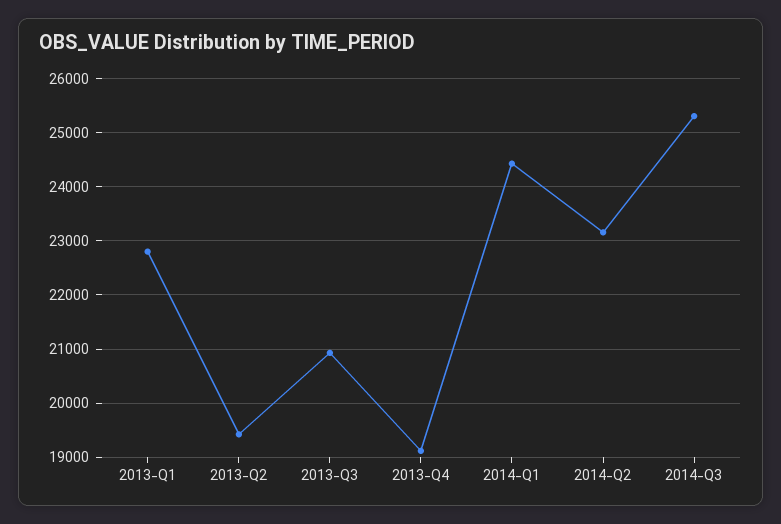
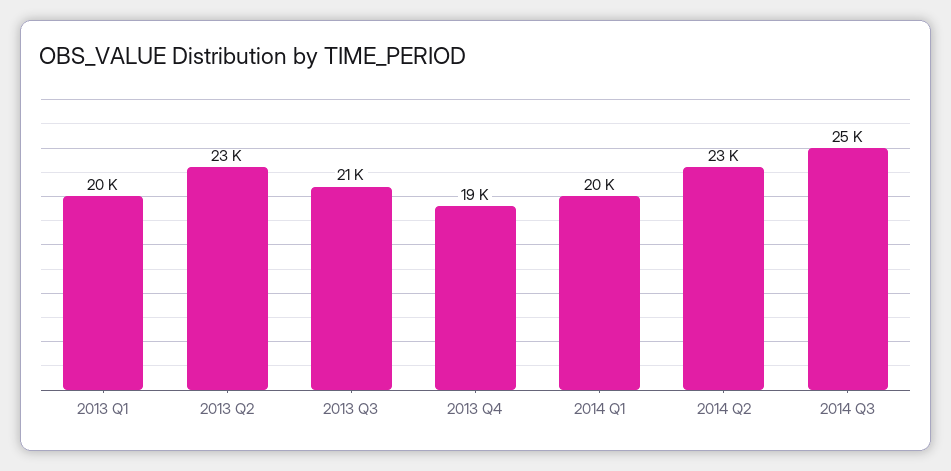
  {
-   "2013-Q1": 22800,
+   "2013-Q1": 20000,
-   "2013-Q2": 19400,
+   "2013-Q2": 23000,
    "2013-Q3": 21000,
    "2013-Q4": 19000,
-   "2014-Q1": 24400,
+   "2014-Q1": 20000,
    "2014-Q2": 23000,
    "2014-Q3": 25000
  }

